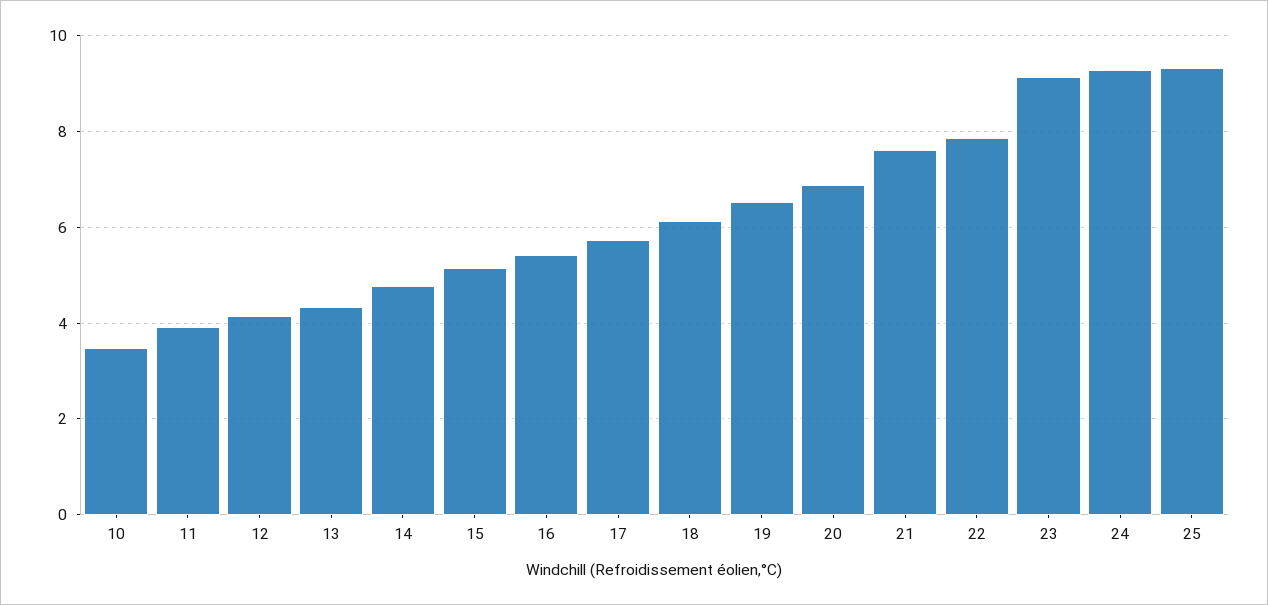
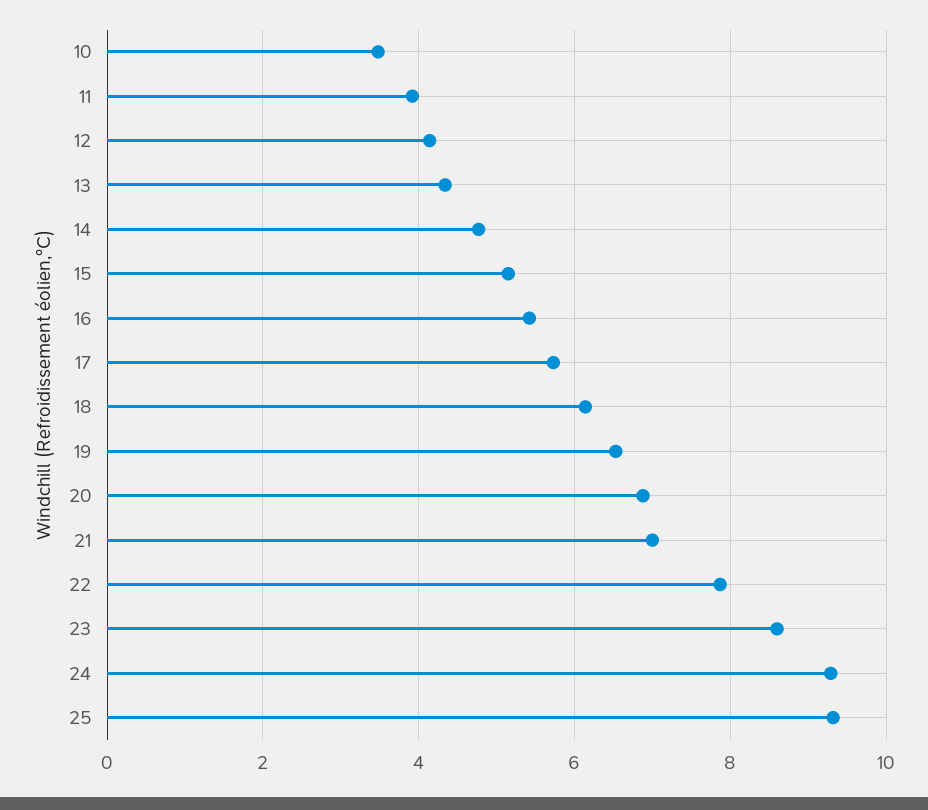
  {
    "10": 3.4,
    "11": 4,
    "12": 4.2,
    "13": 4.4,
    "14": 4.8,
    "15": 5.2,
    "16": 5.4,
    "17": 5.8,
    "18": 6.2,
    "19": 6.6,
    "20": 6.8,
-   "21": 7.6,
+   "21": 7,
    "22": 7.8,
-   "23": 9.2,
+   "23": 8.6,
    "24": 9.2,
    "25": 9.4
  }

